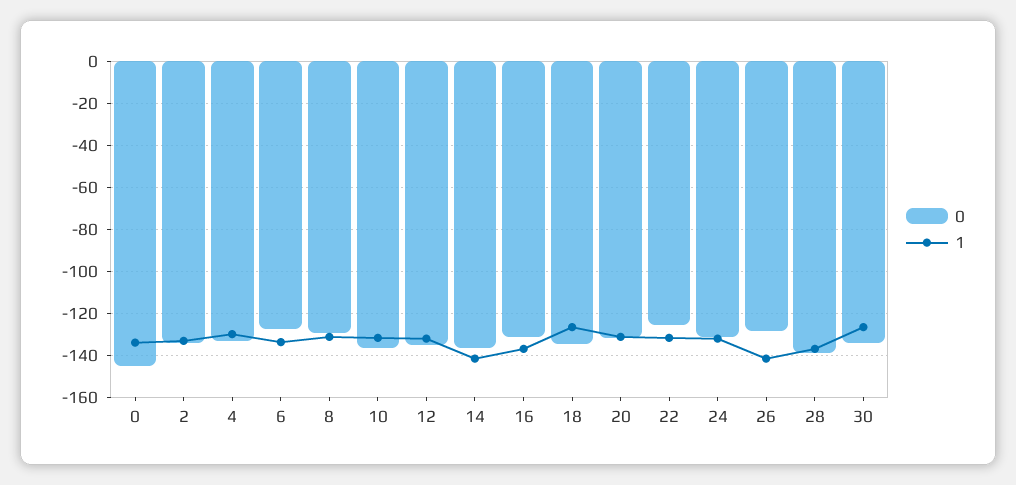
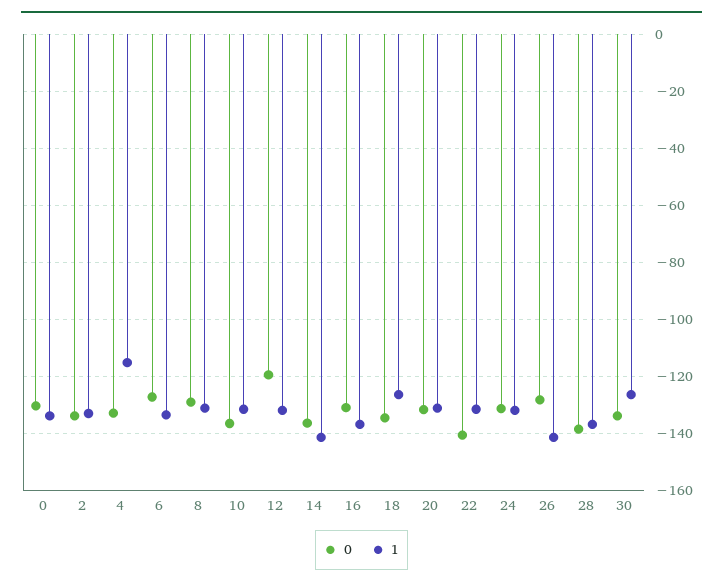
  {
    "0": {
-     "0": -145,
+     "0": -130,
      "2": -135,
      "4": -132.5,
      "6": -127.5,
      "8": -130,
      "10": -137.5,
-     "12": -135,
+     "12": -120,
      "14": -137.5,
      "16": -130,
      "18": -135,
      "20": -132.5,
-     "22": -125,
+     "22": -140,
      "24": -132.5,
      "26": -127.5,
      "28": -137.5,
      "30": -135
    },
    "1": {
      "0": -135,
      "2": -132.5,
-     "4": -130,
+     "4": -115,
      "6": -132.5,
      "8": -130,
      "10": -132.5,
      "12": -132.5,
      "14": -142.5,
      "16": -137.5,
      "18": -127.5,
      "20": -130,
      "22": -132.5,
      "24": -132.5,
      "26": -142.5,
      "28": -137.5,
      "30": -127.5
    }
  }

